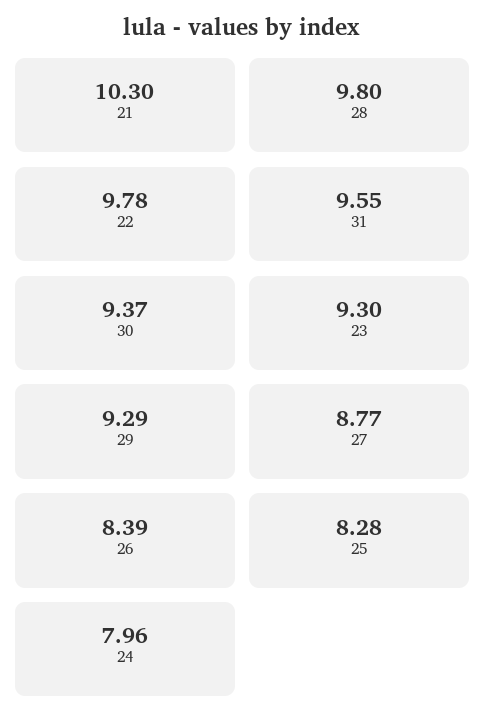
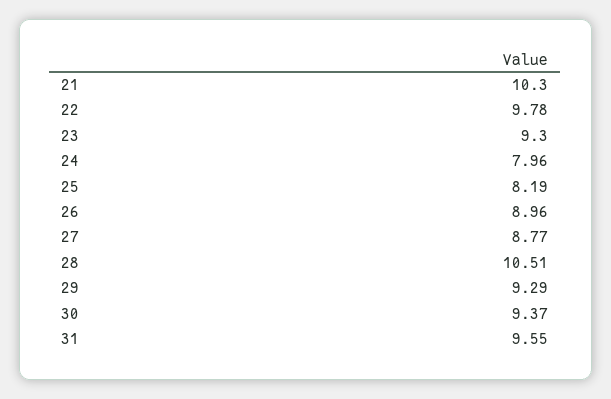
  {
    "21": 10.3,
-   "28": 9.8,
+   "28": 10.51,
    "22": 9.78,
    "31": 9.55,
    "30": 9.37,
    "23": 9.3,
    "29": 9.29,
    "27": 8.77,
-   "26": 8.39,
+   "26": 8.96,
-   "25": 8.28,
+   "25": 8.19,
    "24": 7.96
  }

